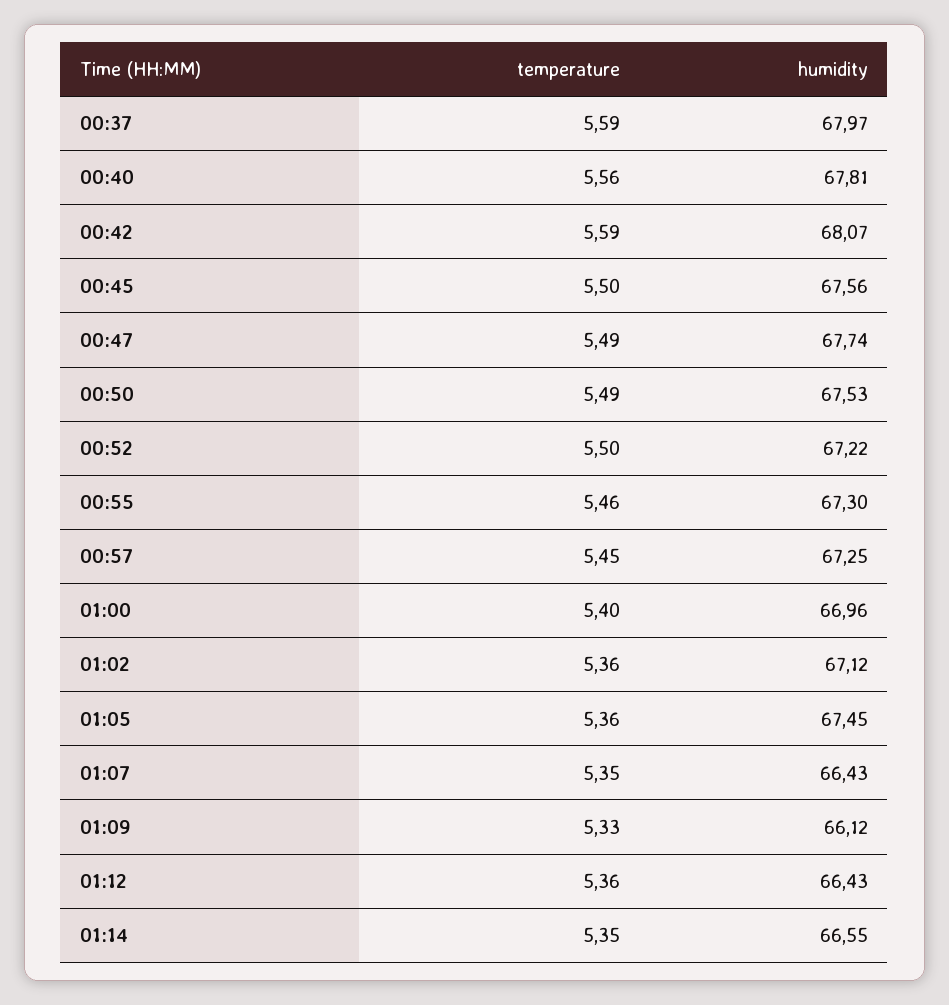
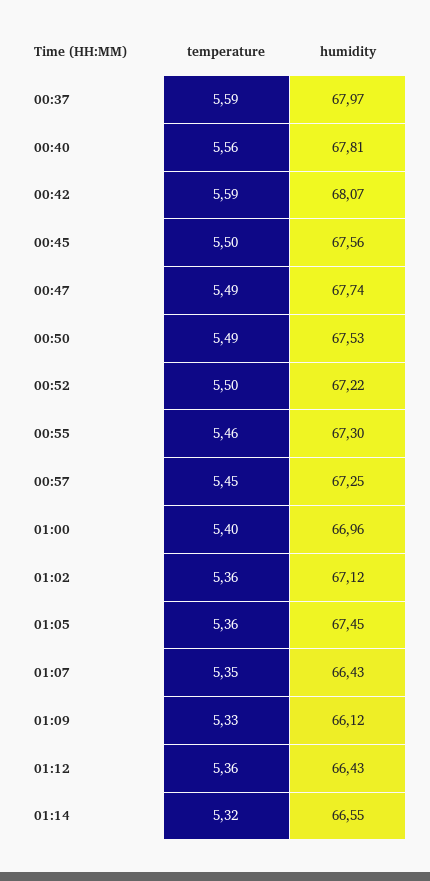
  {
    "temperature": {
      "00:37": 5.59,
      "00:40": 5.56,
      "00:42": 5.59,
      "00:45": 5.5,
      "00:47": 5.49,
      "00:50": 5.49,
      "00:52": 5.5,
      "00:55": 5.46,
      "00:57": 5.45,
      "01:00": 5.4,
      "01:02": 5.36,
      "01:05": 5.36,
      "01:07": 5.35,
      "01:09": 5.33,
      "01:12": 5.36,
-     "01:14": 5.35
+     "01:14": 5.32
    },
    "humidity": {
      "00:37": 67.97,
      "00:40": 67.81,
      "00:42": 68.07,
      "00:45": 67.56,
      "00:47": 67.74,
      "00:50": 67.53,
      "00:52": 67.22,
      "00:55": 67.3,
      "00:57": 67.25,
      "01:00": 66.96,
      "01:02": 67.12,
      "01:05": 67.45,
      "01:07": 66.43,
      "01:09": 66.12,
      "01:12": 66.43,
      "01:14": 66.55
    }
  }

